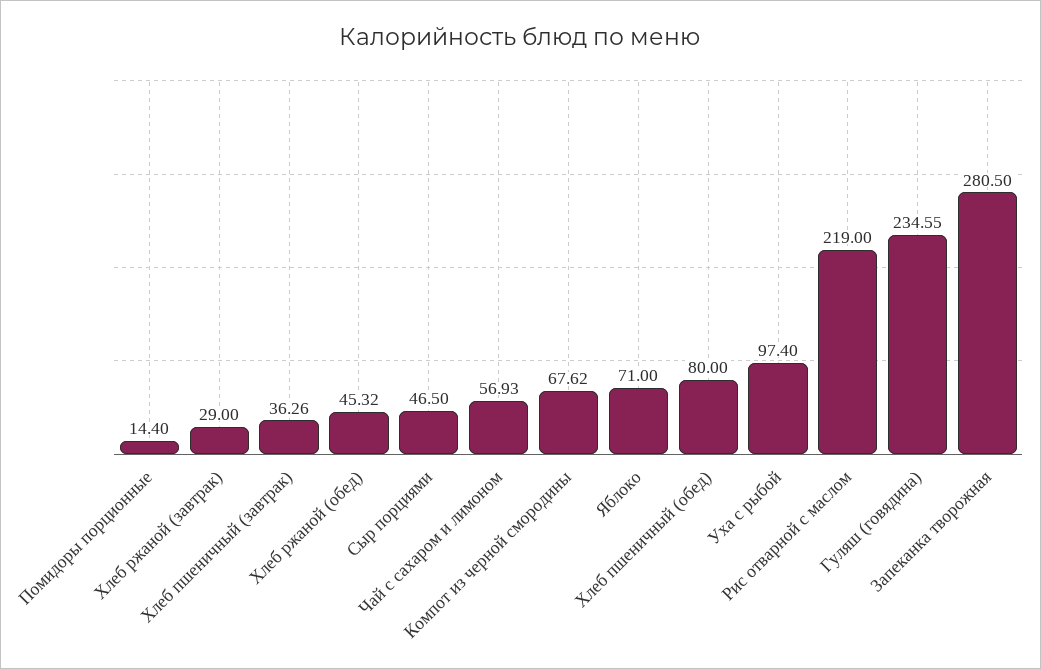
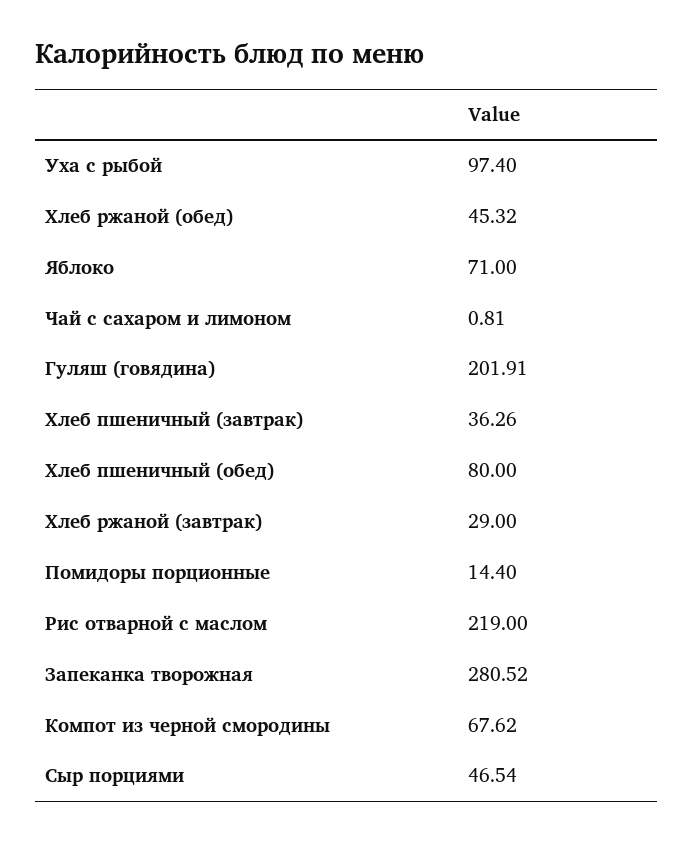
  {
    "Помидоры порционные": 14.4,
    "Хлеб ржаной (завтрак)": 29,
    "Хлеб пшеничный (завтрак)": 36.26,
    "Хлеб ржаной (обед)": 45.32,
-   "Сыр порциями": 46.5,
+   "Сыр порциями": 46.54,
-   "Чай с сахаром и лимоном": 56.93,
+   "Чай с сахаром и лимоном": 0.81,
    "Компот из черной смородины": 67.62,
    "Яблоко": 71,
    "Хлеб пшеничный (обед)": 80,
    "Уха с рыбой": 97.4,
    "Рис отварной с маслом": 219,
-   "Гуляш (говядина)": 234.55,
+   "Гуляш (говядина)": 201.91,
-   "Запеканка творожная": 280.5
+   "Запеканка творожная": 280.52
  }

